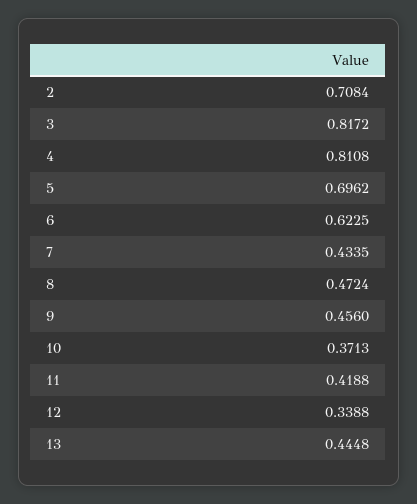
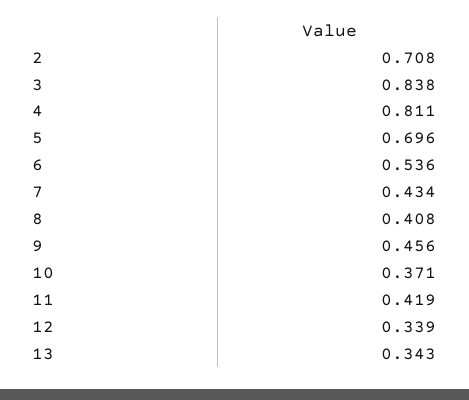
  {
    "2": 0.7084,
-   "3": 0.8172,
+   "3": 0.838,
    "4": 0.8108,
    "5": 0.6962,
-   "6": 0.6225,
+   "6": 0.536,
    "7": 0.4335,
-   "8": 0.4724,
+   "8": 0.408,
    "9": 0.456,
    "10": 0.3713,
    "11": 0.4188,
    "12": 0.3388,
-   "13": 0.4448
+   "13": 0.343
  }

